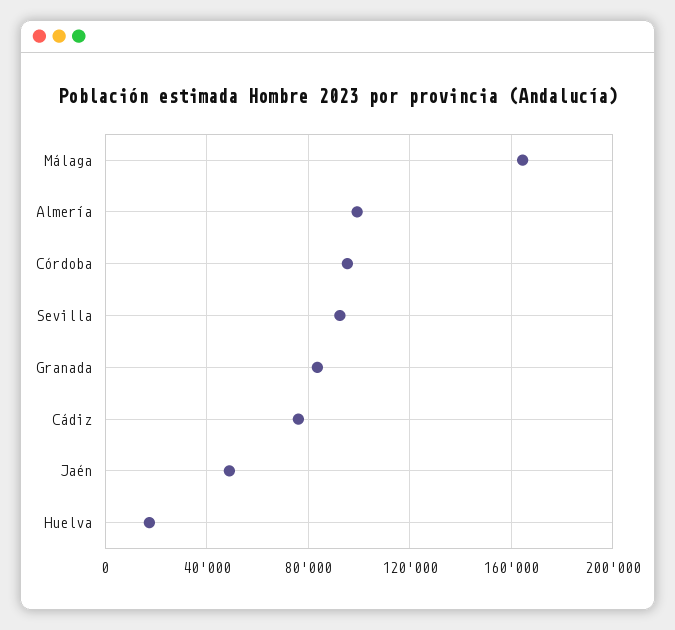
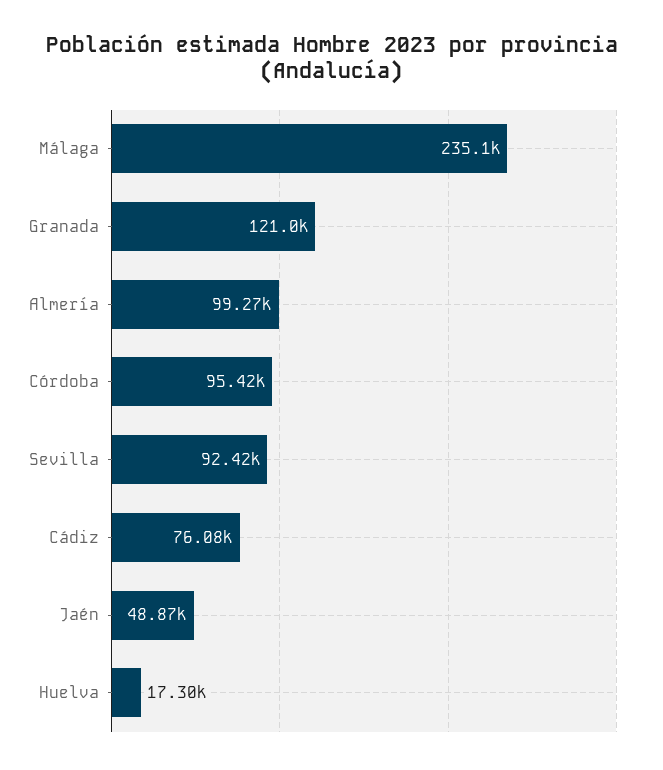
  {
-   "Málaga": 165000,
+   "Málaga": 235100,
    "Almería": 99270,
    "Córdoba": 95420,
    "Sevilla": 92420,
-   "Granada": 85000,
+   "Granada": 121000,
    "Cádiz": 76080,
    "Jaén": 48870,
    "Huelva": 17300
  }

